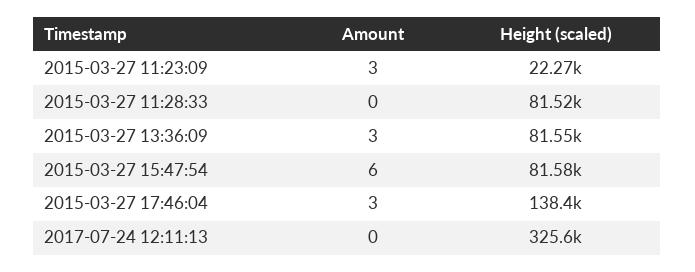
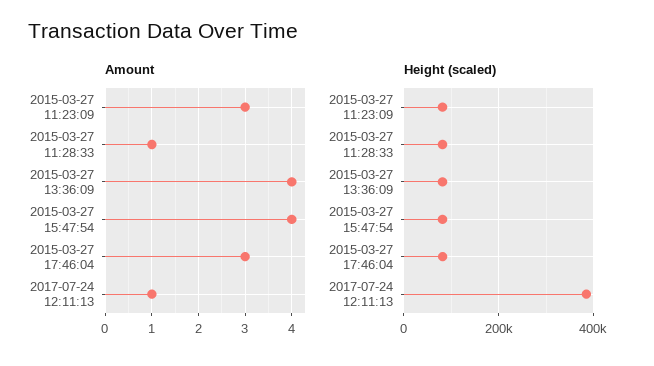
  {
    "Amount": {
      "2015-03-27 11:23:09": 3,
-     "2015-03-27 11:28:33": 0,
+     "2015-03-27 11:28:33": 1,
-     "2015-03-27 13:36:09": 3,
+     "2015-03-27 13:36:09": 4,
-     "2015-03-27 15:47:54": 6,
+     "2015-03-27 15:47:54": 4,
      "2015-03-27 17:46:04": 3,
-     "2017-07-24 12:11:13": 0
+     "2017-07-24 12:11:13": 1
    },
    "Height (scaled)": {
-     "2015-03-27 11:23:09": 22270,
+     "2015-03-27 11:23:09": 80000,
      "2015-03-27 11:28:33": 81520,
      "2015-03-27 13:36:09": 81550,
      "2015-03-27 15:47:54": 81580,
-     "2015-03-27 17:46:04": 138400,
+     "2015-03-27 17:46:04": 80000,
-     "2017-07-24 12:11:13": 325600
+     "2017-07-24 12:11:13": 380000
    }
  }

